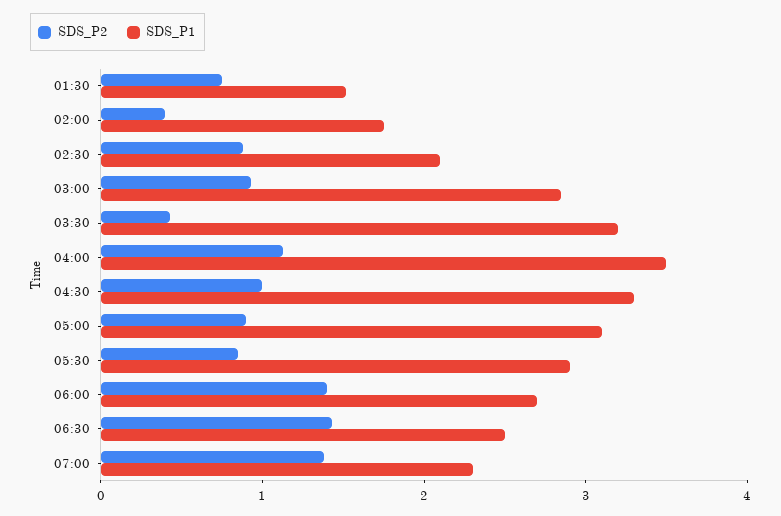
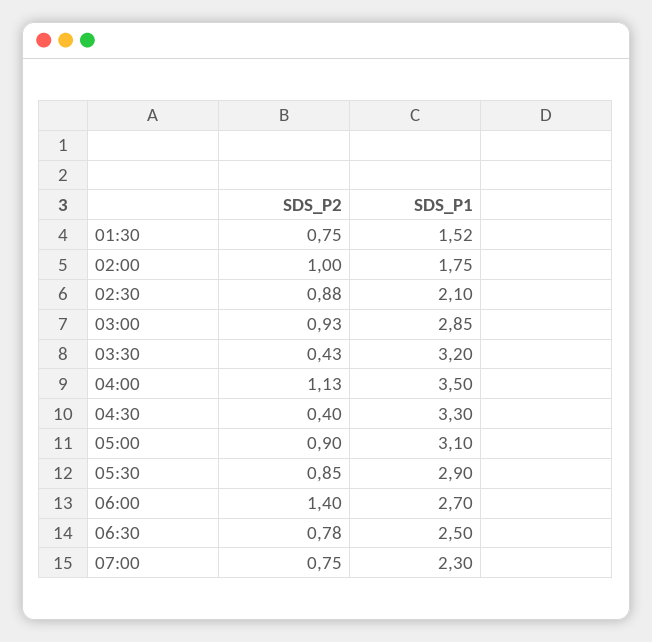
  {
    "SDS_P2": {
      "01:30": 0.75,
-     "02:00": 0.4,
+     "02:00": 1,
      "02:30": 0.88,
      "03:00": 0.93,
      "03:30": 0.43,
      "04:00": 1.13,
-     "04:30": 1,
+     "04:30": 0.4,
      "05:00": 0.9,
      "05:30": 0.85,
      "06:00": 1.4,
-     "06:30": 1.4,
+     "06:30": 0.78,
-     "07:00": 1.4
+     "07:00": 0.75
    },
    "SDS_P1": {
      "01:30": 1.52,
      "02:00": 1.75,
      "02:30": 2.1,
      "03:00": 2.85,
      "03:30": 3.2,
      "04:00": 3.5,
      "04:30": 3.3,
      "05:00": 3.1,
      "05:30": 2.9,
      "06:00": 2.7,
      "06:30": 2.5,
      "07:00": 2.3
    }
  }

